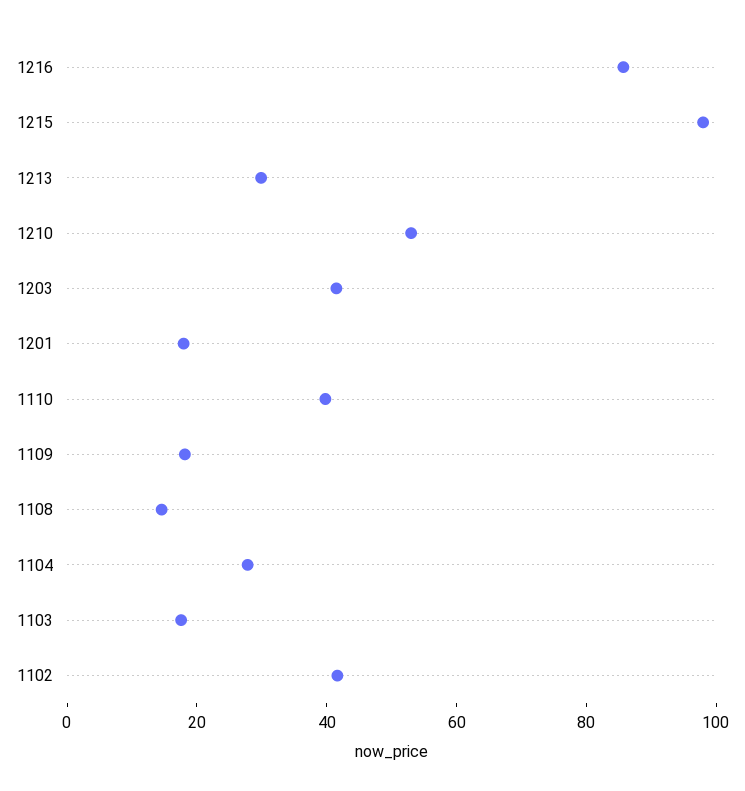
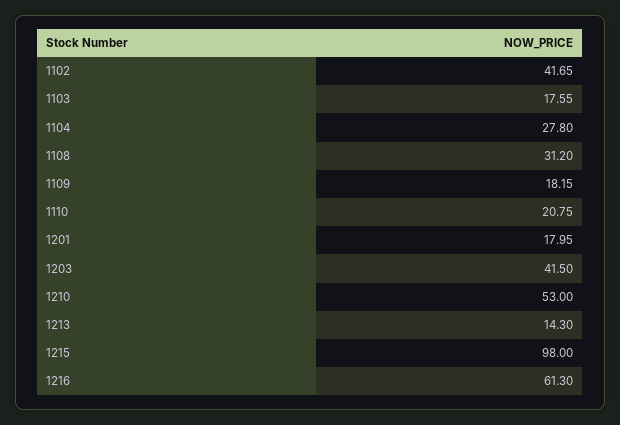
  {
-   "1216": 85,
+   "1216": 61.3,
    "1215": 98,
-   "1213": 30,
+   "1213": 14.3,
    "1210": 53,
    "1203": 41.5,
    "1201": 17.95,
-   "1110": 40,
+   "1110": 20.75,
    "1109": 18.15,
-   "1108": 15,
+   "1108": 31.2,
    "1104": 27.8,
    "1103": 17.55,
    "1102": 41.65
  }

